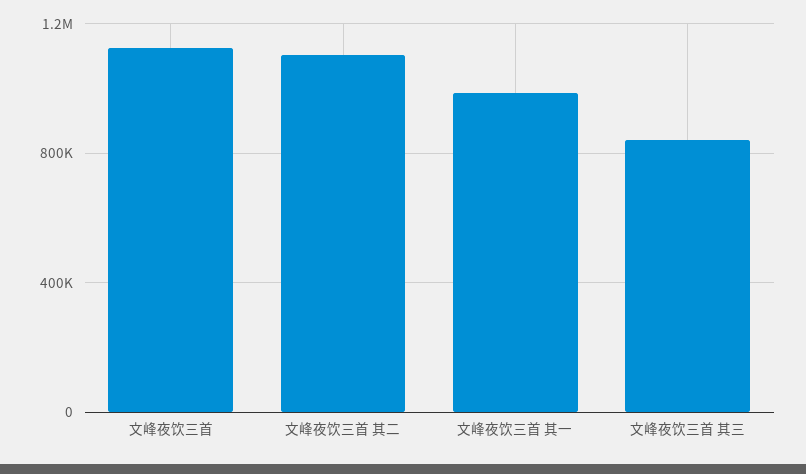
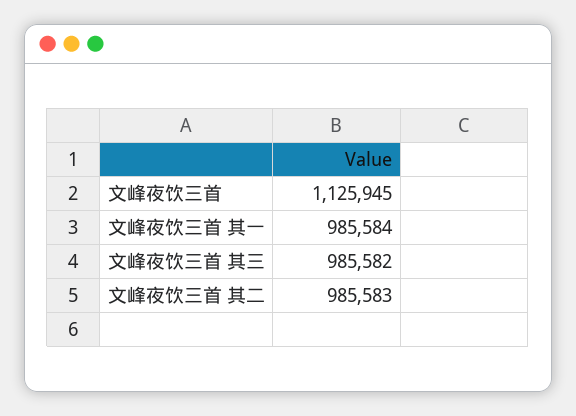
  {
    "文峰夜饮三首": 1125945,
-   "文峰夜饮三首 其二": 1100000,
+   "文峰夜饮三首 其二": 985583,
    "文峰夜饮三首 其一": 985584,
-   "文峰夜饮三首 其三": 850000
+   "文峰夜饮三首 其三": 985582
  }

